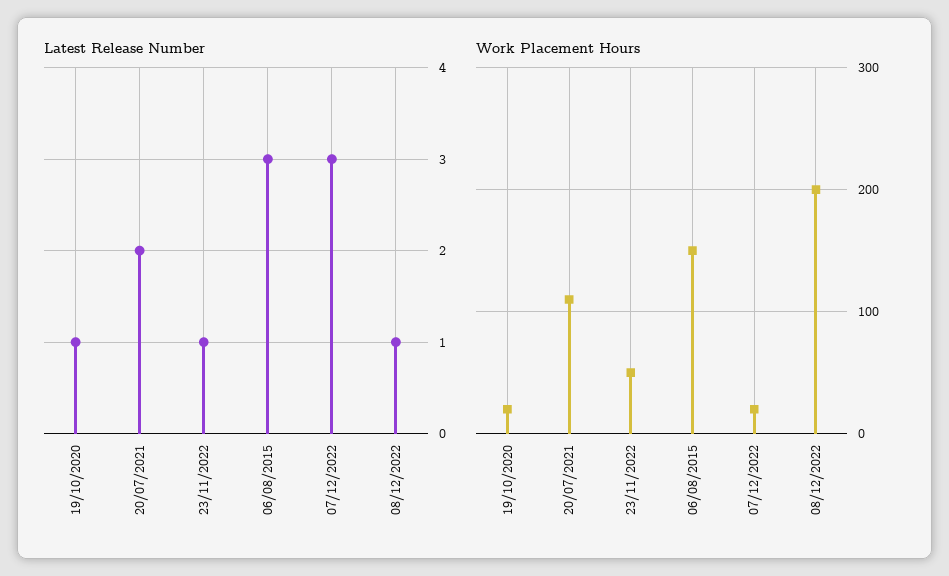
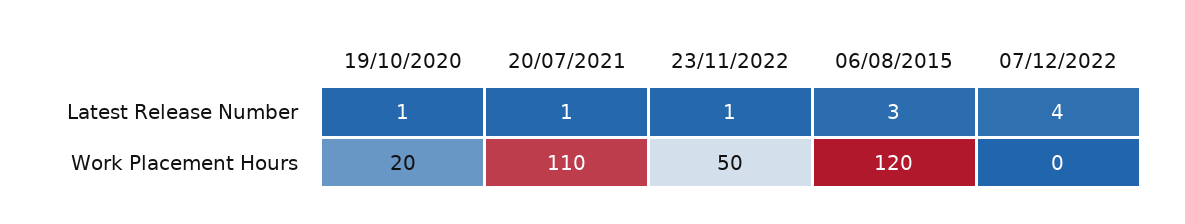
  {
    "Latest Release Number": {
      "19/10/2020": 1,
-     "20/07/2021": 2,
+     "20/07/2021": 1,
      "23/11/2022": 1,
      "06/08/2015": 3,
-     "07/12/2022": 3,
+     "07/12/2022": 4
-     "08/12/2022": 1
    },
    "Work Placement Hours": {
      "19/10/2020": 20,
      "20/07/2021": 110,
      "23/11/2022": 50,
-     "06/08/2015": 150,
+     "06/08/2015": 120,
-     "07/12/2022": 20,
+     "07/12/2022": 0
-     "08/12/2022": 200
    }
  }

